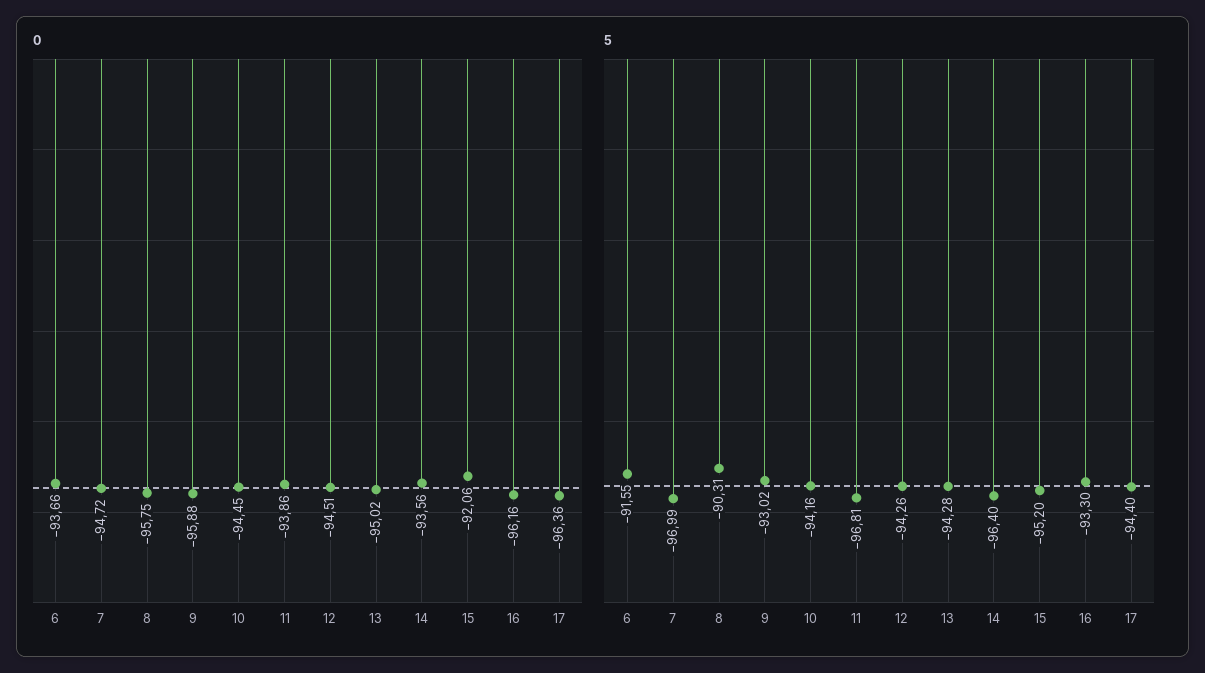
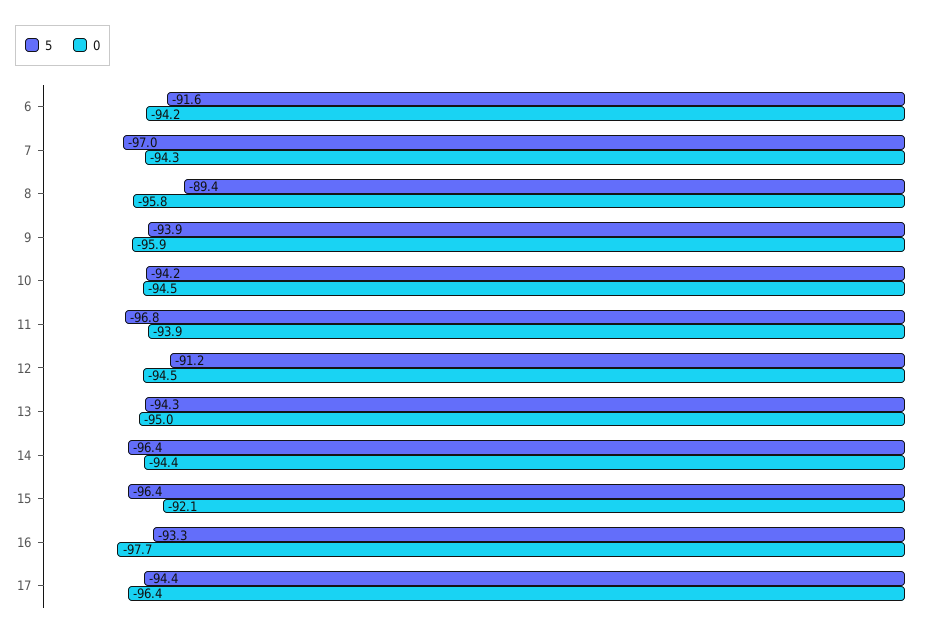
  {
    "0": {
-     "6": -93.66,
+     "6": -94.2,
-     "7": -94.72,
+     "7": -94.3,
      "8": -95.75,
      "9": -95.88,
      "10": -94.45,
      "11": -93.86,
      "12": -94.51,
      "13": -95.02,
-     "14": -93.56,
+     "14": -94.4,
      "15": -92.06,
-     "16": -96.16,
+     "16": -97.7,
      "17": -96.36
    },
    "5": {
      "6": -91.55,
      "7": -96.99,
-     "8": -90.31,
+     "8": -89.4,
-     "9": -93.02,
+     "9": -93.9,
      "10": -94.16,
      "11": -96.81,
-     "12": -94.26,
+     "12": -91.2,
      "13": -94.28,
      "14": -96.4,
-     "15": -95.2,
+     "15": -96.4,
      "16": -93.3,
      "17": -94.4
    }
  }

